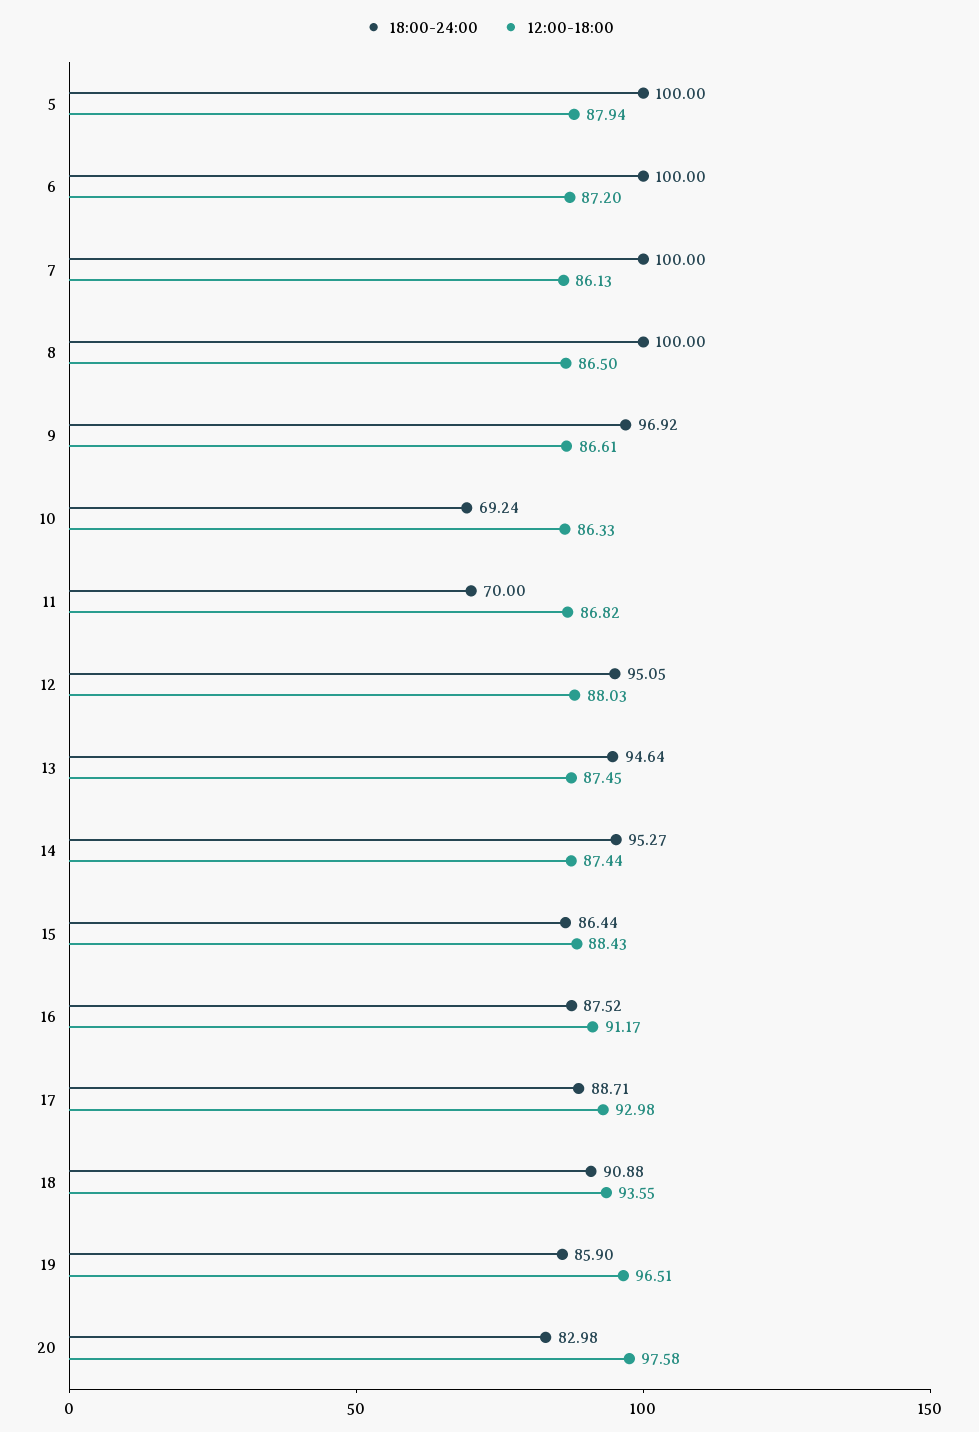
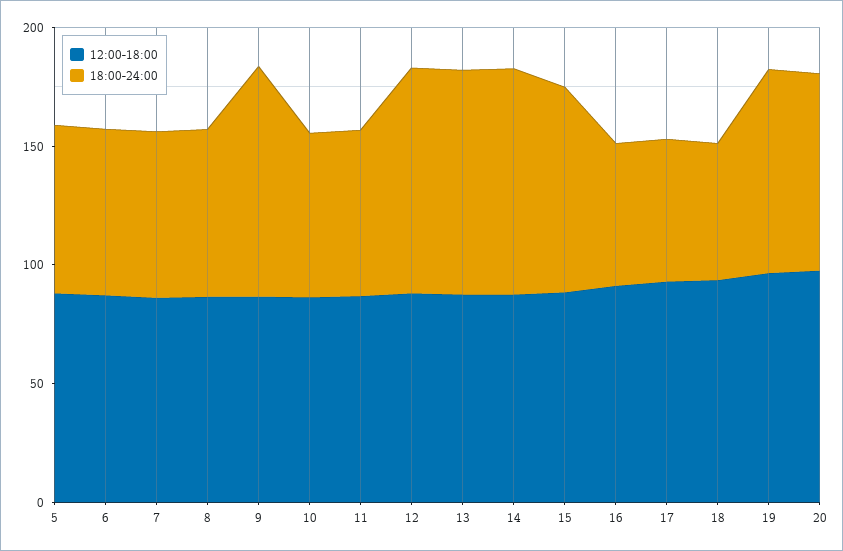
  {
    "18:00-24:00": {
-     "5": 100,
+     "5": 70,
-     "6": 100,
+     "6": 70,
-     "7": 100,
+     "7": 70,
-     "8": 100,
+     "8": 70,
      "9": 96.92,
      "10": 69.24,
      "11": 70,
      "12": 95.05,
      "13": 94.64,
      "14": 95.27,
      "15": 86.44,
-     "16": 87.52,
+     "16": 60,
-     "17": 88.71,
+     "17": 60,
-     "18": 90.88,
+     "18": 60,
      "19": 85.9,
      "20": 82.98
    },
    "12:00-18:00": {
      "5": 87.94,
      "6": 87.2,
      "7": 86.13,
      "8": 86.5,
      "9": 86.61,
      "10": 86.33,
      "11": 86.82,
      "12": 88.03,
      "13": 87.45,
      "14": 87.44,
      "15": 88.43,
      "16": 91.17,
      "17": 92.98,
      "18": 93.55,
      "19": 96.51,
      "20": 97.58
    }
  }

